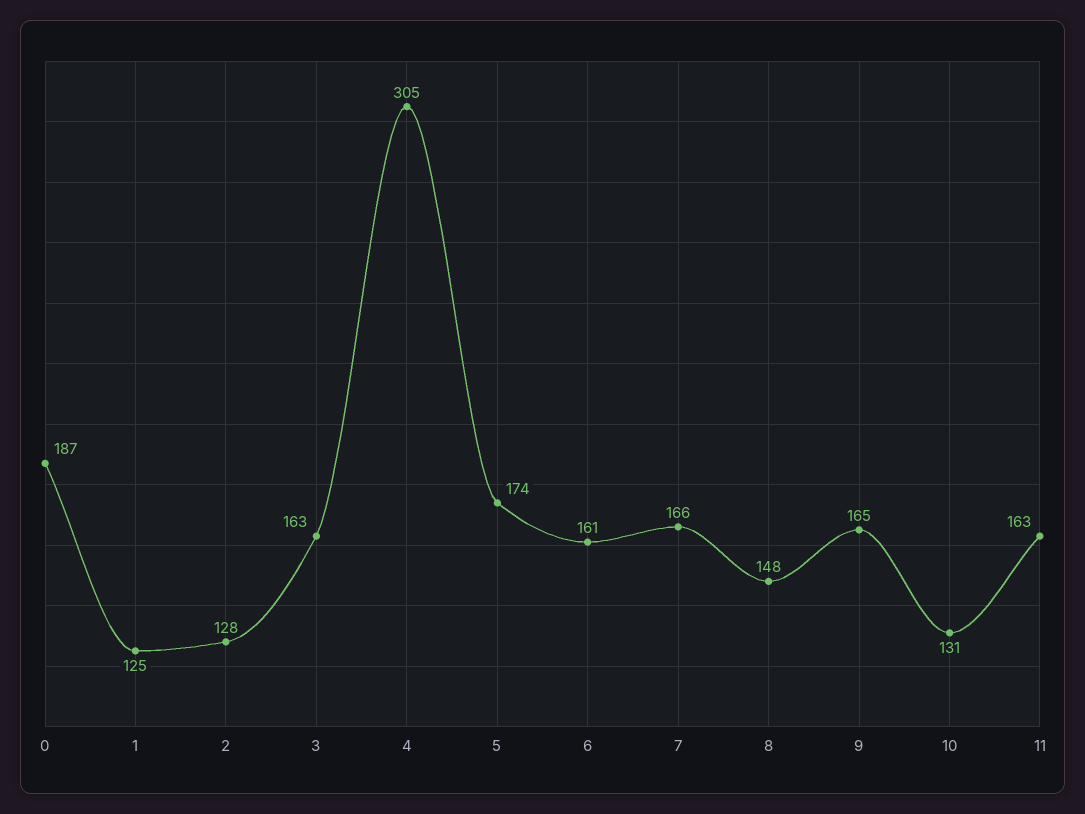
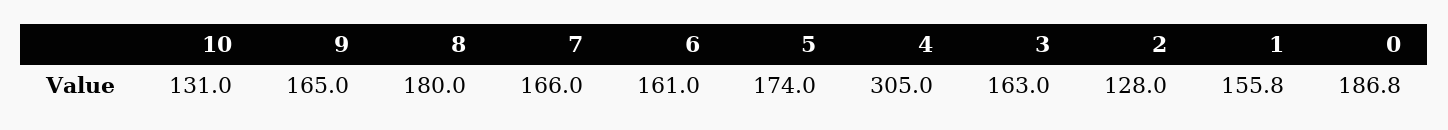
  {
    "0": 186.8,
-   "1": 125,
+   "1": 155.8,
    "2": 128,
    "3": 163,
    "4": 305,
    "5": 174,
    "6": 161,
    "7": 166,
-   "8": 148,
+   "8": 180,
    "9": 165,
-   "10": 131,
+   "10": 131
-   "11": 163
  }

